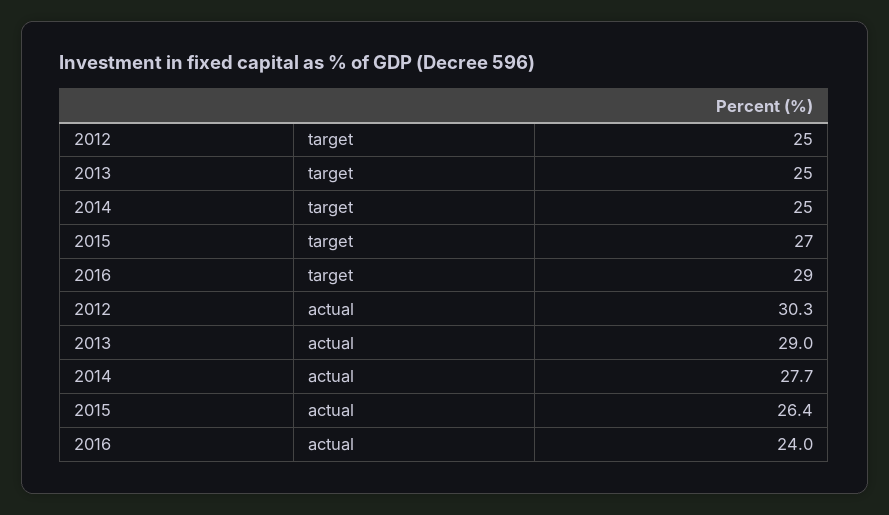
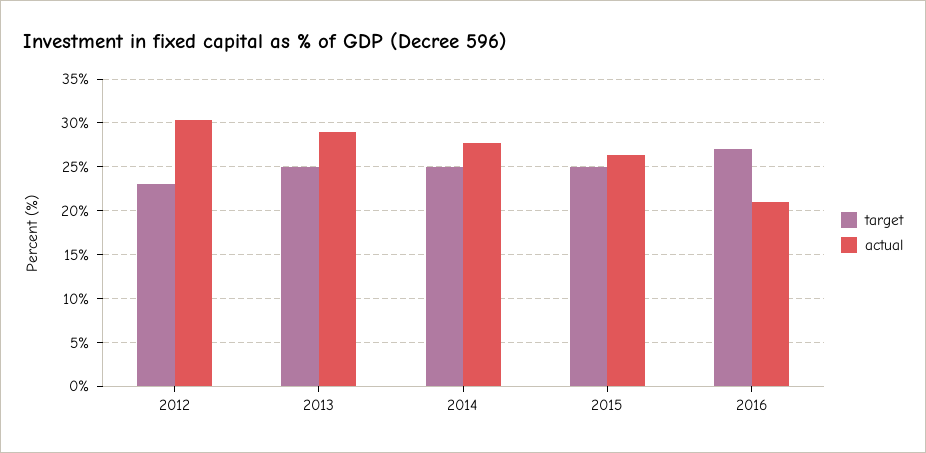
  {
    "target": {
-     "2012": 25,
+     "2012": 23,
      "2013": 25,
      "2014": 25,
-     "2015": 27,
+     "2015": 25,
-     "2016": 29
+     "2016": 27
    },
    "actual": {
      "2012": 30.3,
      "2013": 29,
      "2014": 27.7,
      "2015": 26.4,
-     "2016": 24
+     "2016": 21
    }
  }

